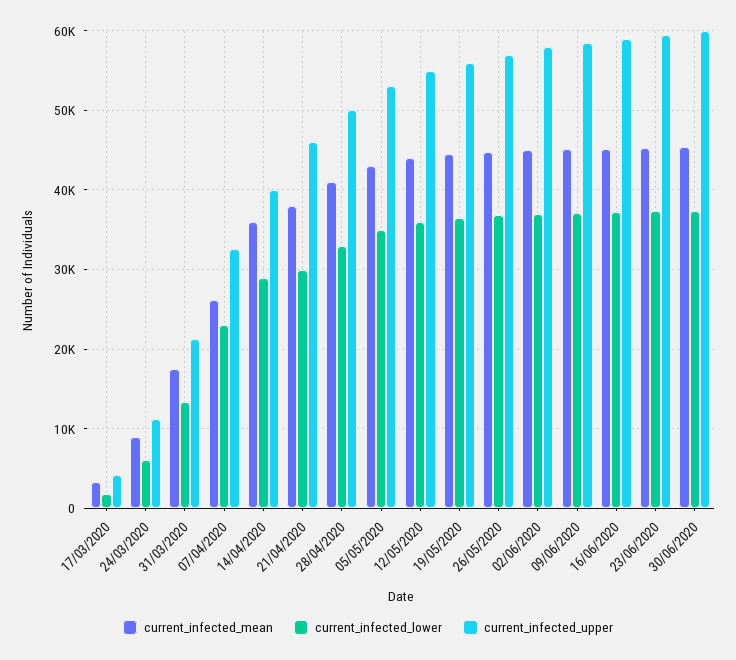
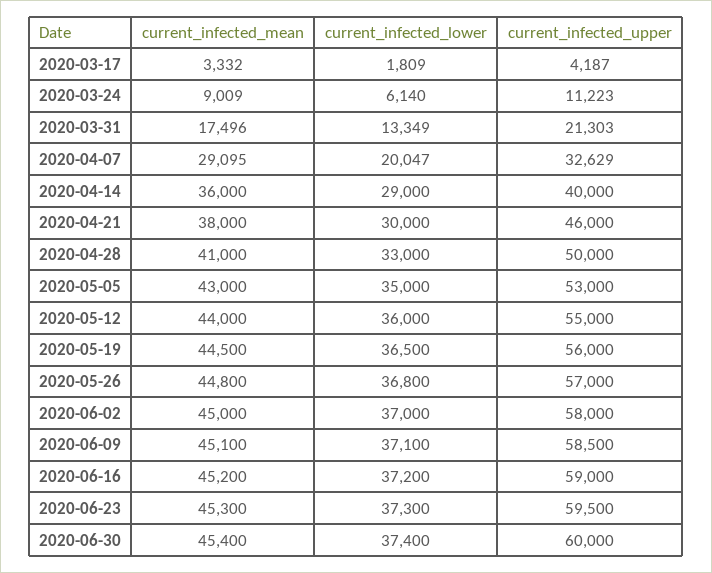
  {
    "current_infected_mean": {
      "17/03/2020": 3332,
      "24/03/2020": 9009,
      "31/03/2020": 17496,
-     "07/04/2020": 26000,
+     "07/04/2020": 29095,
      "14/04/2020": 36000,
      "21/04/2020": 38000,
      "28/04/2020": 41000,
      "05/05/2020": 43000,
      "12/05/2020": 44000,
      "19/05/2020": 44500,
      "26/05/2020": 44800,
      "02/06/2020": 45000,
      "09/06/2020": 45100,
      "16/06/2020": 45200,
      "23/06/2020": 45300,
      "30/06/2020": 45400
    },
    "current_infected_lower": {
      "17/03/2020": 1809,
      "24/03/2020": 6140,
      "31/03/2020": 13349,
-     "07/04/2020": 23000,
+     "07/04/2020": 20047,
      "14/04/2020": 29000,
      "21/04/2020": 30000,
      "28/04/2020": 33000,
      "05/05/2020": 35000,
      "12/05/2020": 36000,
      "19/05/2020": 36500,
      "26/05/2020": 36800,
      "02/06/2020": 37000,
      "09/06/2020": 37100,
      "16/06/2020": 37200,
      "23/06/2020": 37300,
      "30/06/2020": 37400
    },
    "current_infected_upper": {
      "17/03/2020": 4187,
      "24/03/2020": 11223,
      "31/03/2020": 21303,
      "07/04/2020": 32629,
      "14/04/2020": 40000,
      "21/04/2020": 46000,
      "28/04/2020": 50000,
      "05/05/2020": 53000,
      "12/05/2020": 55000,
      "19/05/2020": 56000,
      "26/05/2020": 57000,
      "02/06/2020": 58000,
      "09/06/2020": 58500,
      "16/06/2020": 59000,
      "23/06/2020": 59500,
      "30/06/2020": 60000
    }
  }

